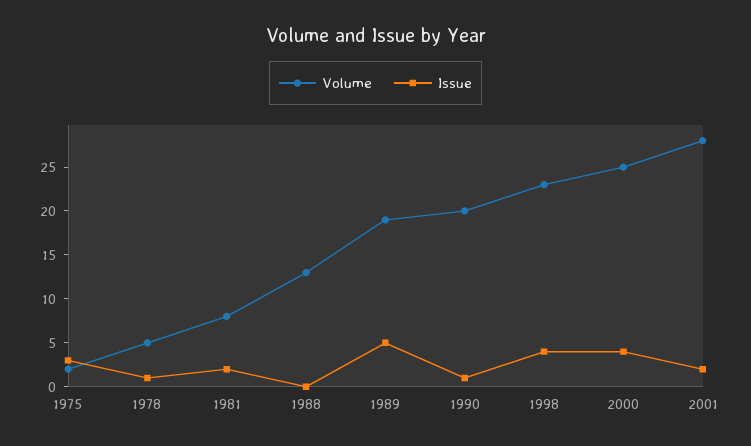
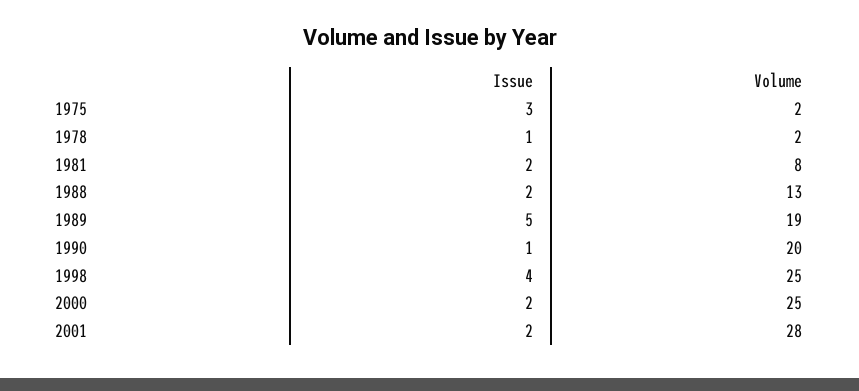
  {
    "Volume": {
      "1975": 2,
-     "1978": 5,
+     "1978": 2,
      "1981": 8,
      "1988": 13,
      "1989": 19,
      "1990": 20,
-     "1998": 23,
+     "1998": 25,
      "2000": 25,
      "2001": 28
    },
    "Issue": {
      "1975": 3,
      "1978": 1,
      "1981": 2,
-     "1988": 0,
+     "1988": 2,
      "1989": 5,
      "1990": 1,
      "1998": 4,
-     "2000": 4,
+     "2000": 2,
      "2001": 2
    }
  }

